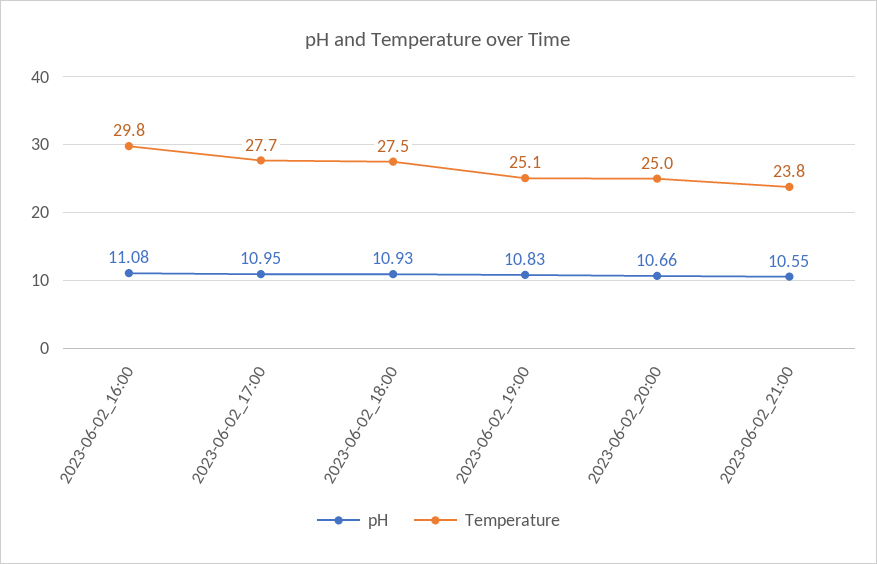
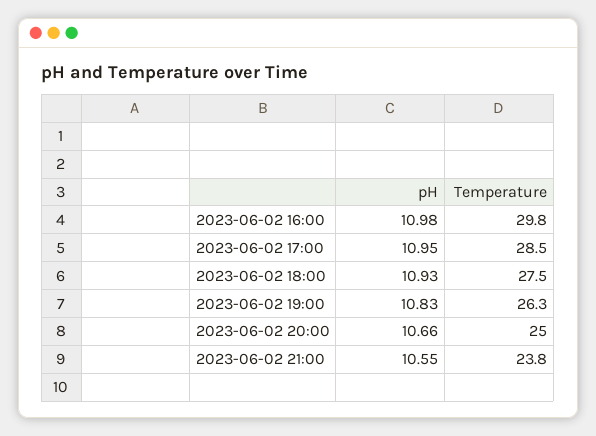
  {
    "pH": {
-     "2023-06-02_16:00": 11.08,
+     "2023-06-02_16:00": 10.98,
      "2023-06-02_17:00": 10.95,
      "2023-06-02_18:00": 10.93,
      "2023-06-02_19:00": 10.83,
      "2023-06-02_20:00": 10.66,
      "2023-06-02_21:00": 10.55
    },
    "Temperature": {
      "2023-06-02_16:00": 29.8,
-     "2023-06-02_17:00": 27.7,
+     "2023-06-02_17:00": 28.5,
      "2023-06-02_18:00": 27.5,
-     "2023-06-02_19:00": 25.1,
+     "2023-06-02_19:00": 26.3,
      "2023-06-02_20:00": 25,
      "2023-06-02_21:00": 23.8
    }
  }

